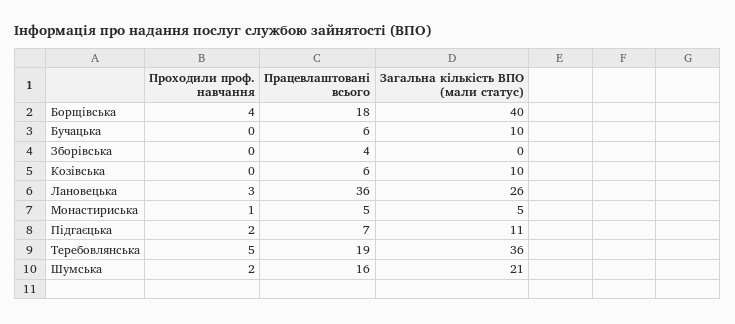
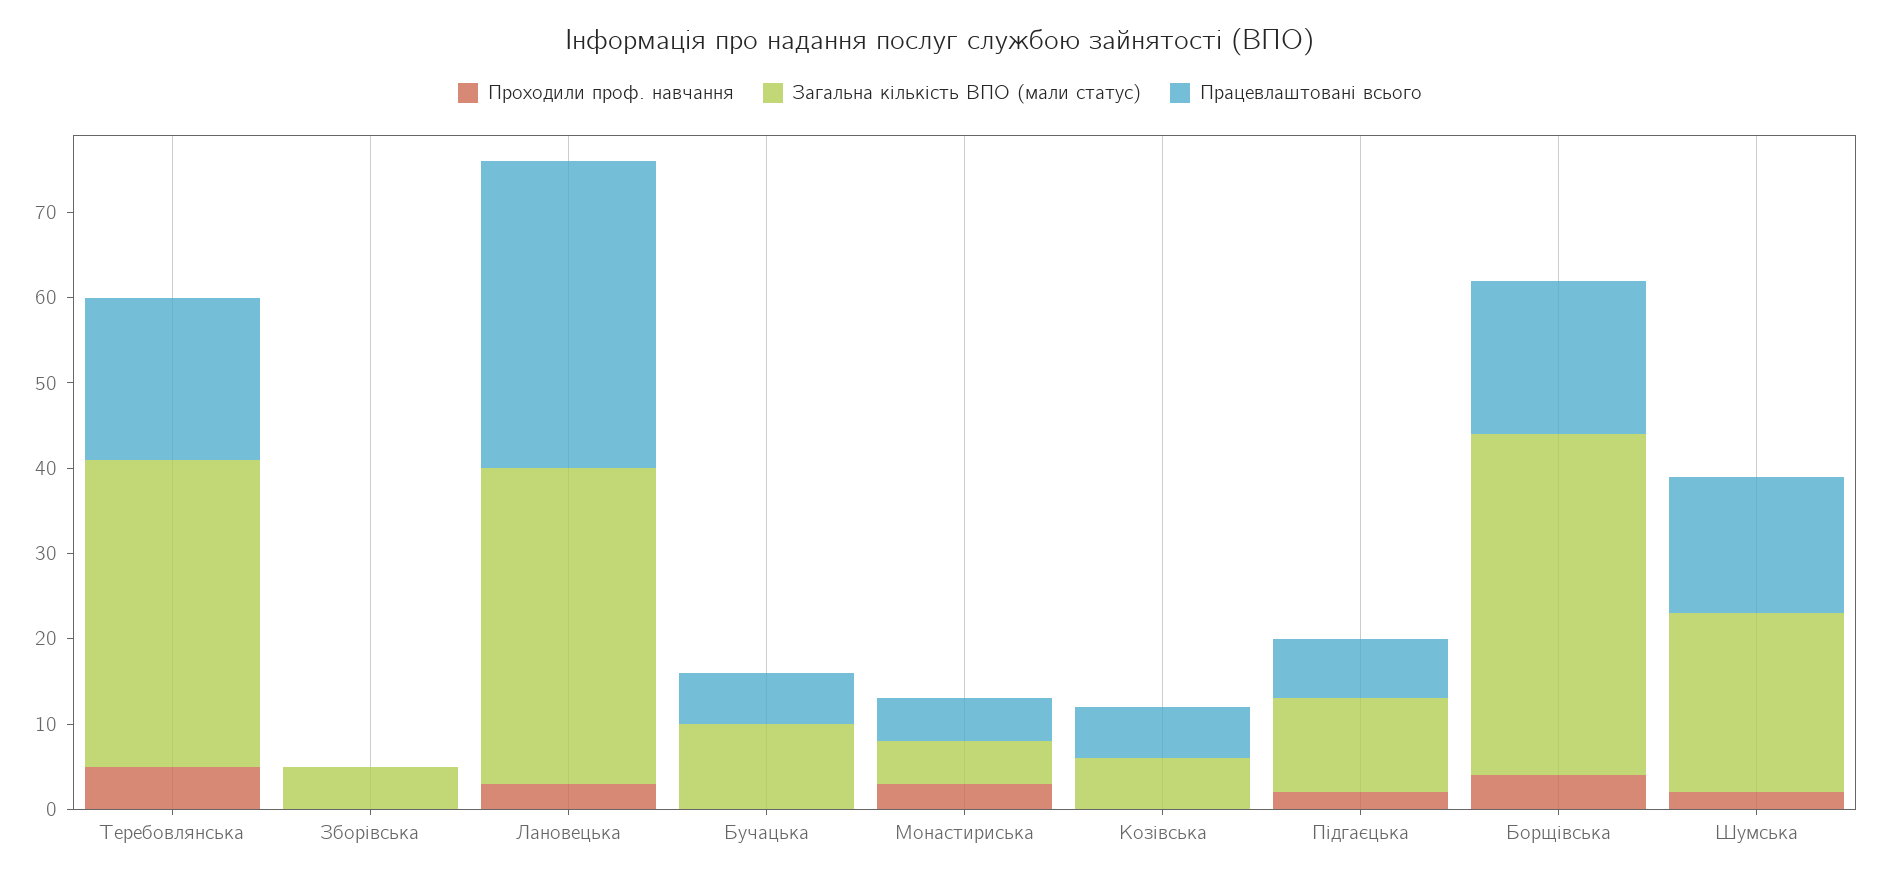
  {
    "Проходили проф. навчання": {
      "Борщівська": 4,
      "Бучацька": 0,
      "Зборівська": 0,
      "Козівська": 0,
      "Лановецька": 3,
-     "Монастириська": 1,
+     "Монастириська": 3,
      "Підгаєцька": 2,
      "Теребовлянська": 5,
      "Шумська": 2
    },
    "Працевлаштовані всього": {
      "Борщівська": 18,
      "Бучацька": 6,
-     "Зборівська": 4,
+     "Зборівська": 0,
      "Козівська": 6,
      "Лановецька": 36,
      "Монастириська": 5,
      "Підгаєцька": 7,
      "Теребовлянська": 19,
      "Шумська": 16
    },
    "Загальна кількість ВПО (мали статус)": {
      "Борщівська": 40,
      "Бучацька": 10,
-     "Зборівська": 0,
+     "Зборівська": 5,
-     "Козівська": 10,
+     "Козівська": 6,
-     "Лановецька": 26,
+     "Лановецька": 37,
      "Монастириська": 5,
      "Підгаєцька": 11,
      "Теребовлянська": 36,
      "Шумська": 21
    }
  }

